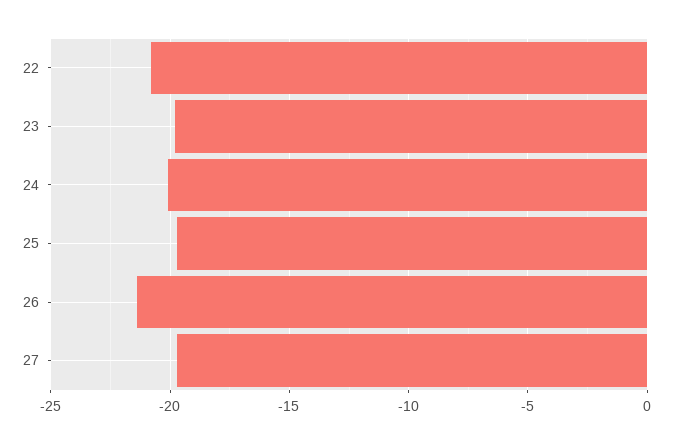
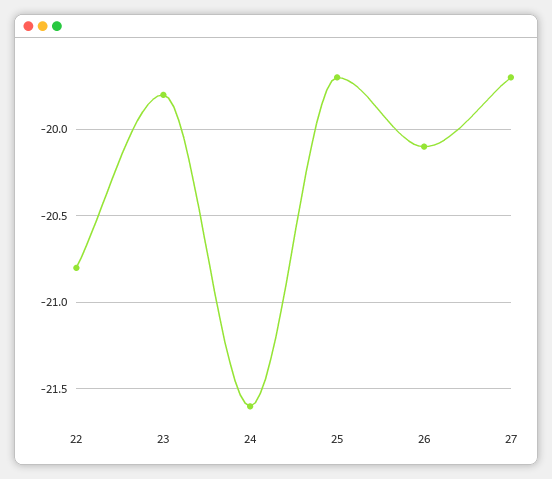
  {
    "22": -20.8,
    "23": -19.8,
-   "24": -20,
+   "24": -21.6,
    "25": -19.7,
-   "26": -21.5,
+   "26": -20.1,
    "27": -19.7
  }

